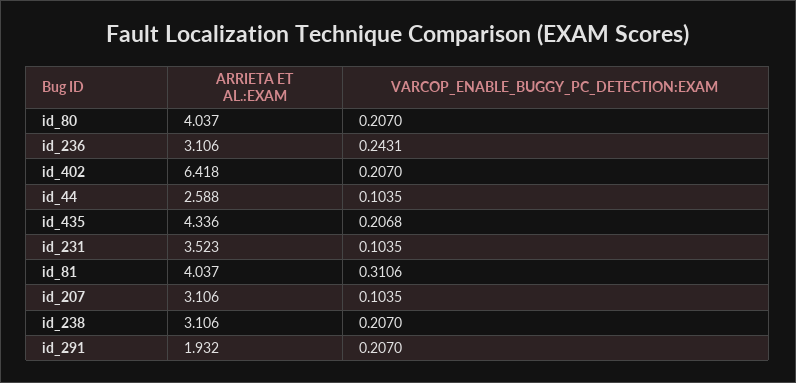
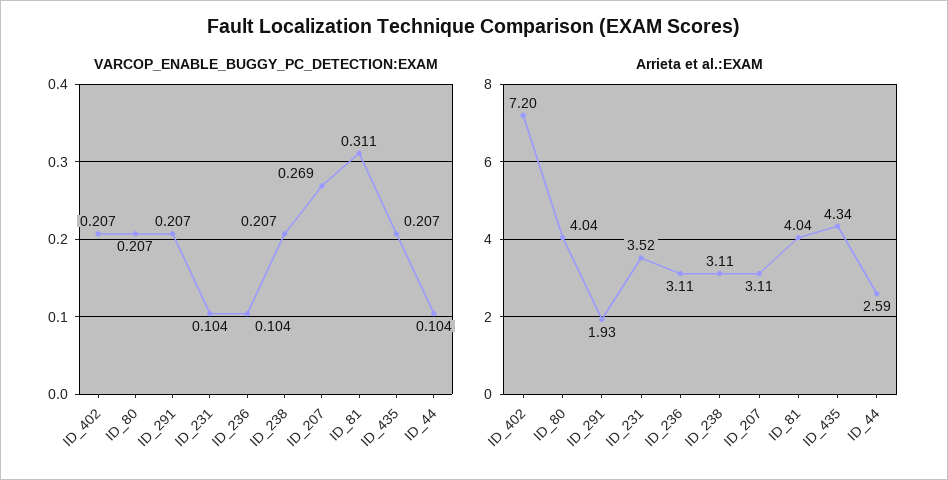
  {
    "ARRIETA ET AL.:EXAM": {
      "id_80": 4.037,
      "id_236": 3.106,
-     "id_402": 6.418,
+     "id_402": 7.2,
      "id_44": 2.588,
      "id_435": 4.336,
      "id_231": 3.523,
      "id_81": 4.037,
      "id_207": 3.106,
      "id_238": 3.106,
      "id_291": 1.932
    },
    "VARCOP_ENABLE_BUGGY_PC_DETECTION:EXAM": {
      "id_80": 0.207,
-     "id_236": 0.2431,
+     "id_236": 0.104,
      "id_402": 0.207,
      "id_44": 0.1035,
      "id_435": 0.2068,
      "id_231": 0.1035,
      "id_81": 0.3106,
-     "id_207": 0.1035,
+     "id_207": 0.269,
      "id_238": 0.207,
      "id_291": 0.207
    }
  }

